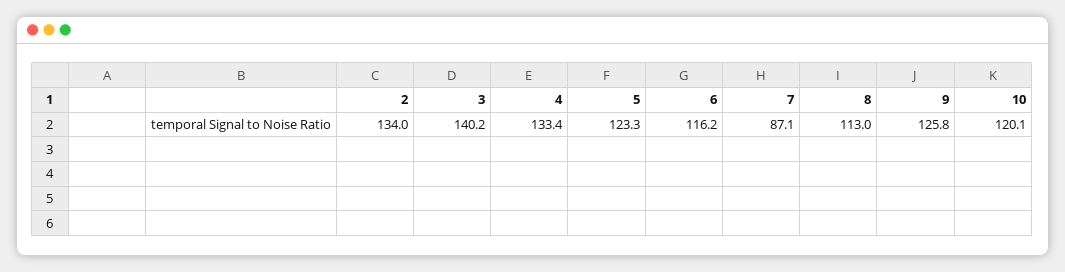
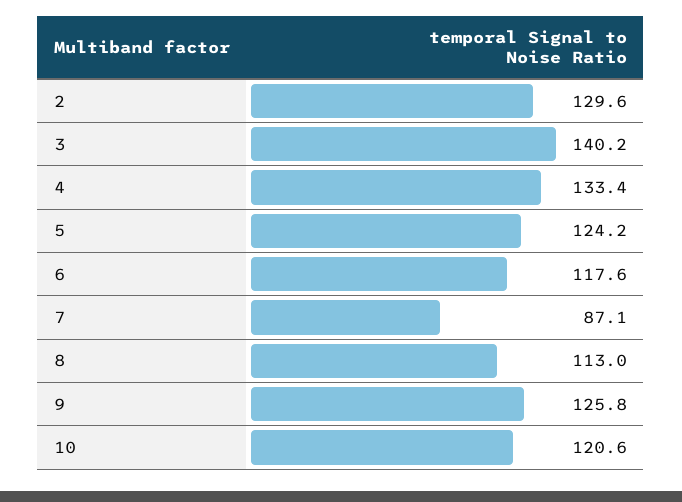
  {
-   "2": 134,
+   "2": 129.6,
    "3": 140.2,
    "4": 133.4,
-   "5": 123.3,
+   "5": 124.2,
-   "6": 116.2,
+   "6": 117.6,
    "7": 87.1,
    "8": 113,
    "9": 125.8,
-   "10": 120.1
+   "10": 120.6
  }

